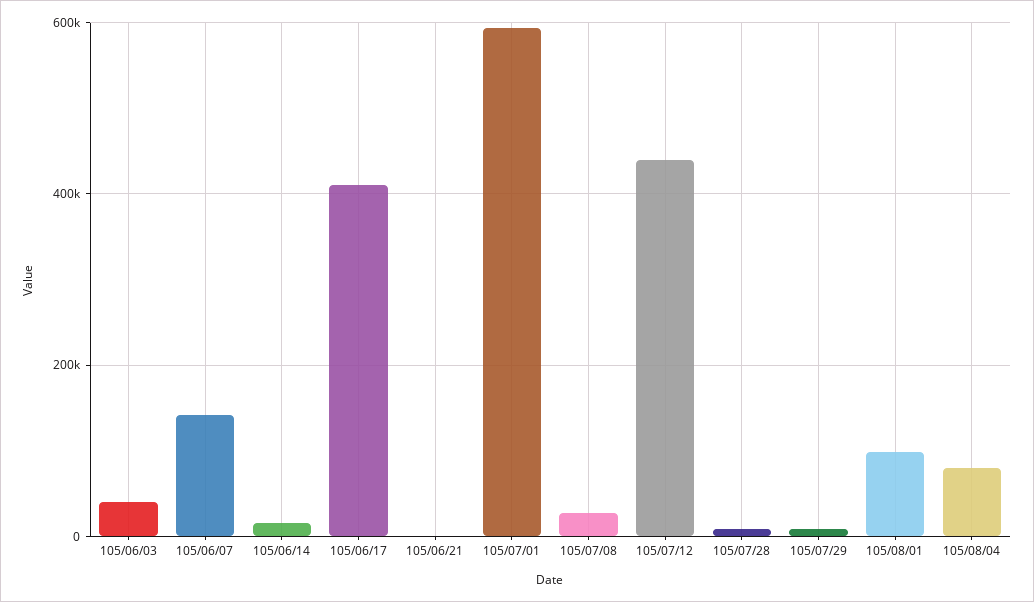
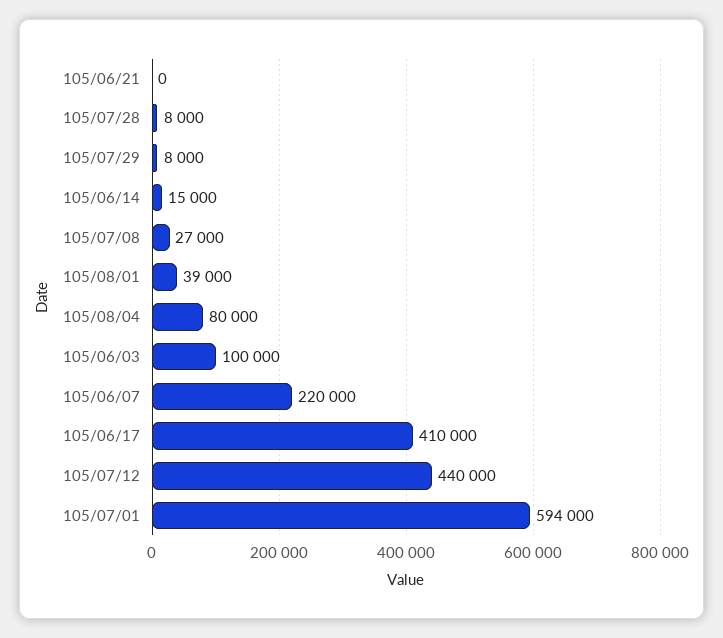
  {
-   "105/06/03": 40000,
+   "105/06/03": 100000,
-   "105/06/07": 140000,
+   "105/06/07": 220000,
    "105/06/14": 15000,
    "105/06/17": 410000,
    "105/06/21": 0,
    "105/07/01": 594000,
    "105/07/08": 27000,
    "105/07/12": 440000,
    "105/07/28": 8000,
    "105/07/29": 8000,
-   "105/08/01": 100000,
+   "105/08/01": 39000,
    "105/08/04": 80000
  }

